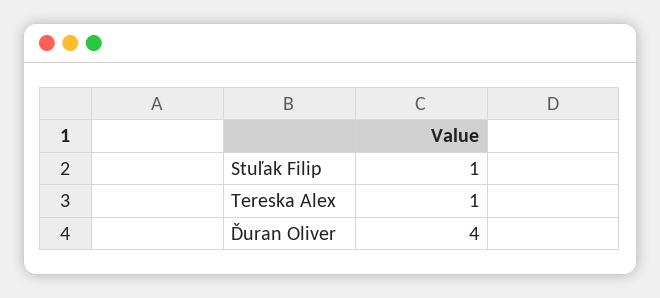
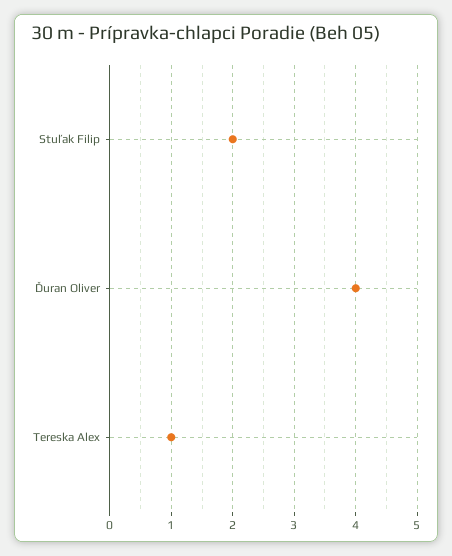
  {
-   "Stuľak Filip": 1,
+   "Stuľak Filip": 2,
    "Tereska Alex": 1,
    "Ďuran Oliver": 4
  }

